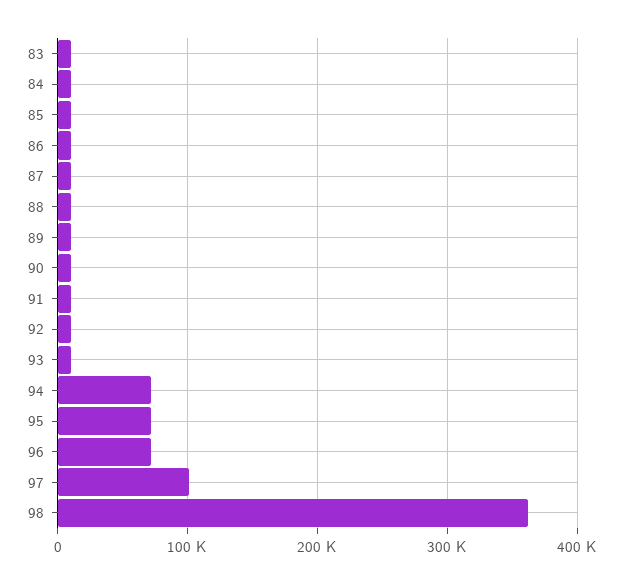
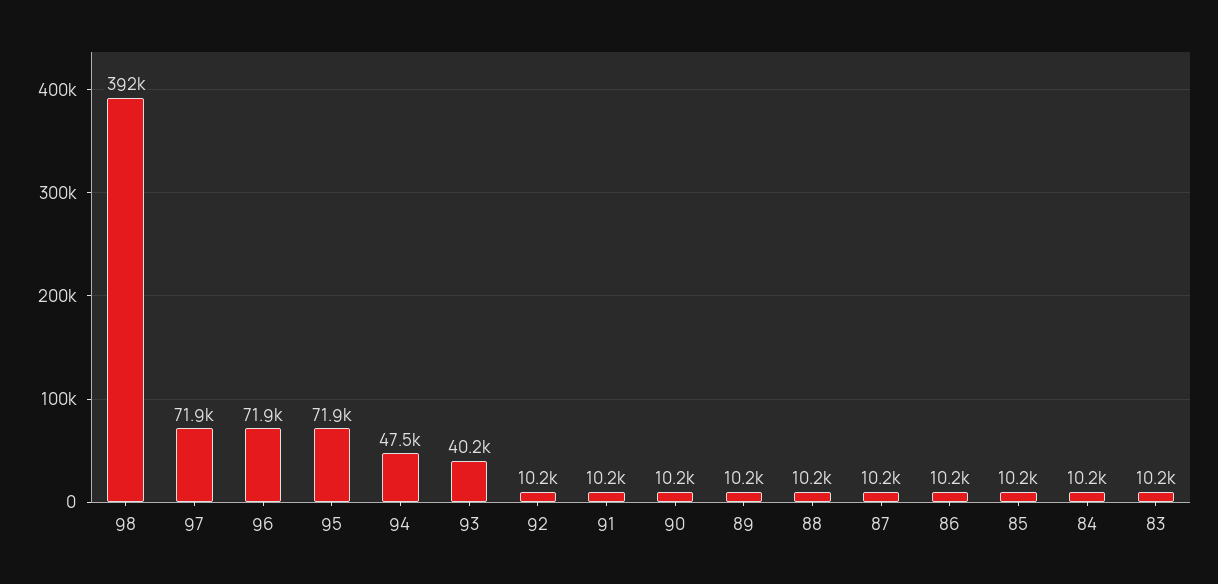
  {
    "83": 10200,
    "84": 10200,
    "85": 10200,
    "86": 10200,
    "87": 10200,
    "88": 10200,
    "89": 10200,
    "90": 10200,
    "91": 10200,
    "92": 10200,
-   "93": 10000,
+   "93": 40200,
-   "94": 70000,
+   "94": 47500,
    "95": 71900,
    "96": 71900,
-   "97": 100000,
+   "97": 71900,
-   "98": 360000
+   "98": 392000
  }

